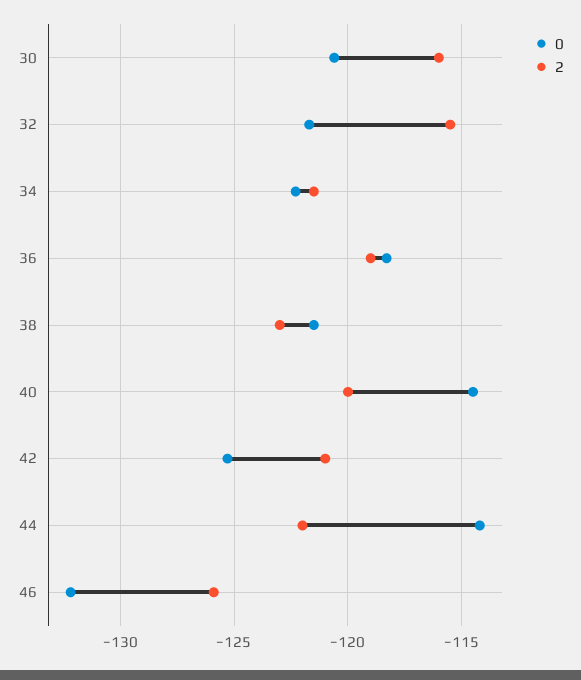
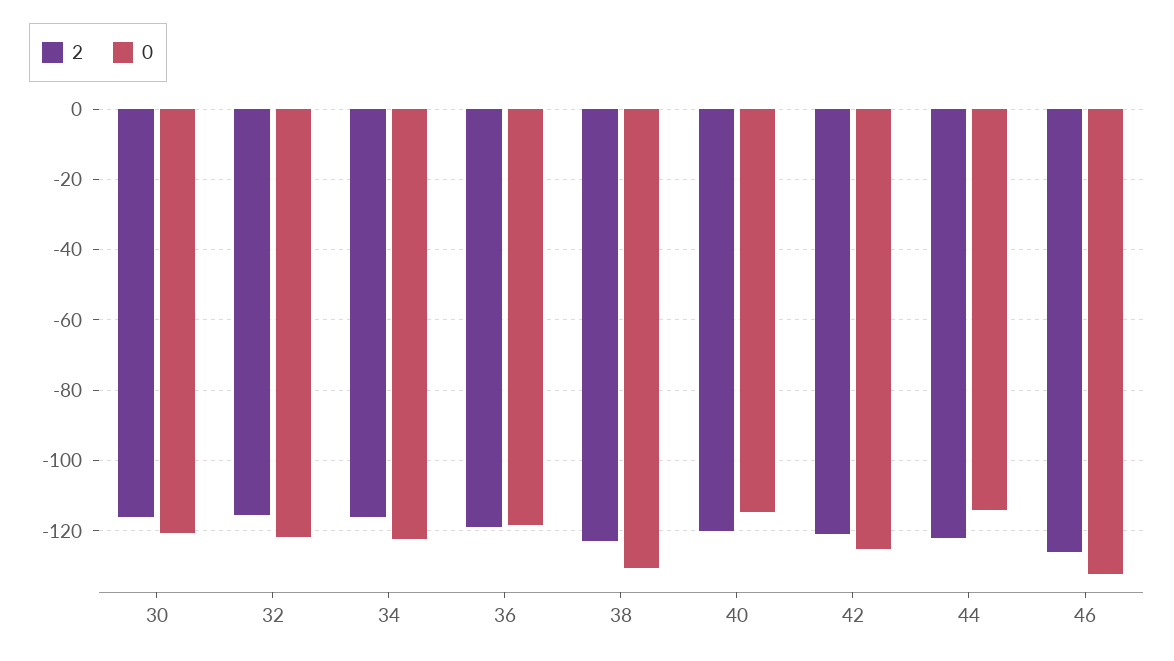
  {
    "0": {
      "30": -120.5,
      "32": -121.5,
      "34": -122.5,
      "36": -118.5,
-     "38": -121.5,
+     "38": -130,
      "40": -114.5,
      "42": -125.5,
      "44": -114,
      "46": -132
    },
    "2": {
      "30": -116,
      "32": -115.5,
-     "34": -121.5,
+     "34": -116,
      "36": -119,
      "38": -123,
      "40": -120,
      "42": -121,
      "44": -122,
      "46": -126
    }
  }

